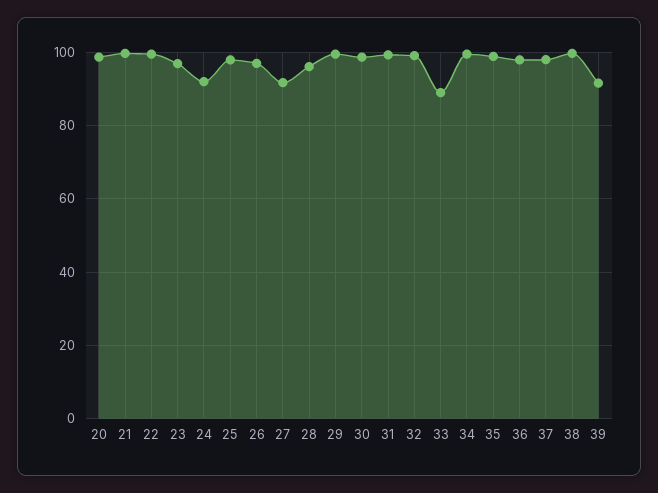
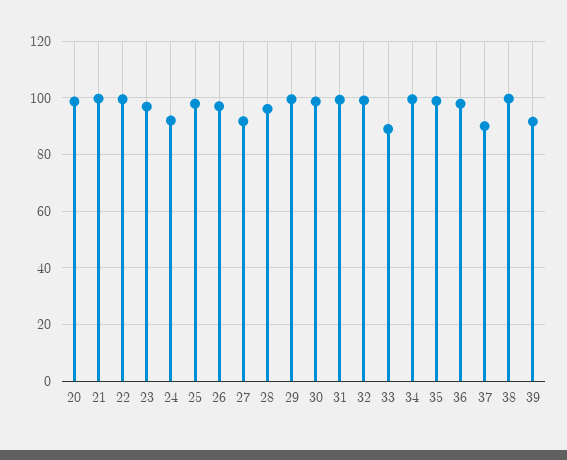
  {
    "20": 98,
    "21": 100,
    "22": 100,
    "23": 96,
    "24": 92,
    "25": 98,
    "26": 98,
    "27": 92,
    "28": 96,
    "29": 100,
    "30": 98,
    "31": 100,
    "32": 100,
    "33": 90,
    "34": 100,
    "35": 98,
    "36": 98,
-   "37": 98,
+   "37": 90,
    "38": 100,
    "39": 92
  }

